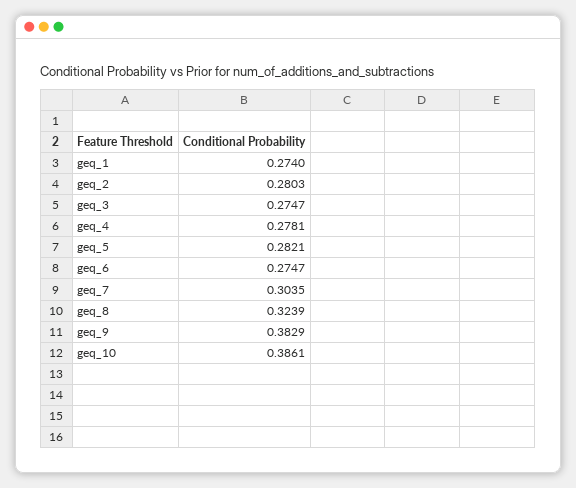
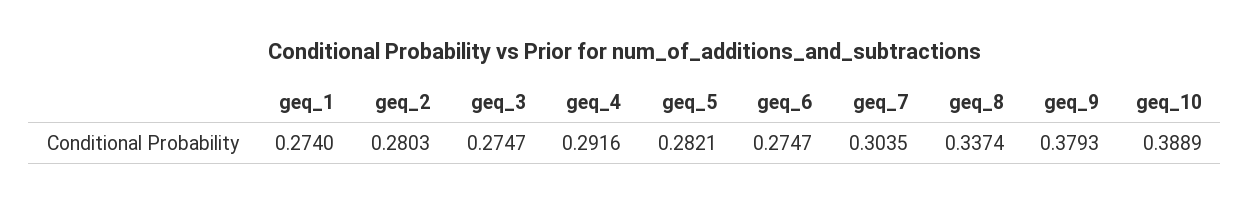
  {
    "geq_1": 0.274,
    "geq_2": 0.2803,
    "geq_3": 0.2747,
-   "geq_4": 0.2781,
+   "geq_4": 0.2916,
    "geq_5": 0.2821,
    "geq_6": 0.2747,
    "geq_7": 0.3035,
-   "geq_8": 0.3239,
+   "geq_8": 0.3374,
-   "geq_9": 0.3829,
+   "geq_9": 0.3793,
-   "geq_10": 0.3861
+   "geq_10": 0.3889
  }

